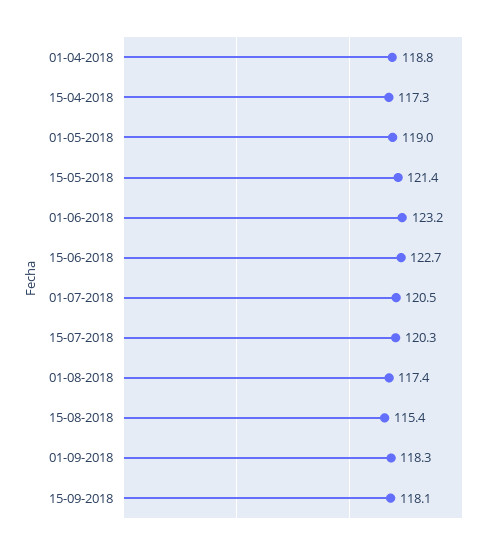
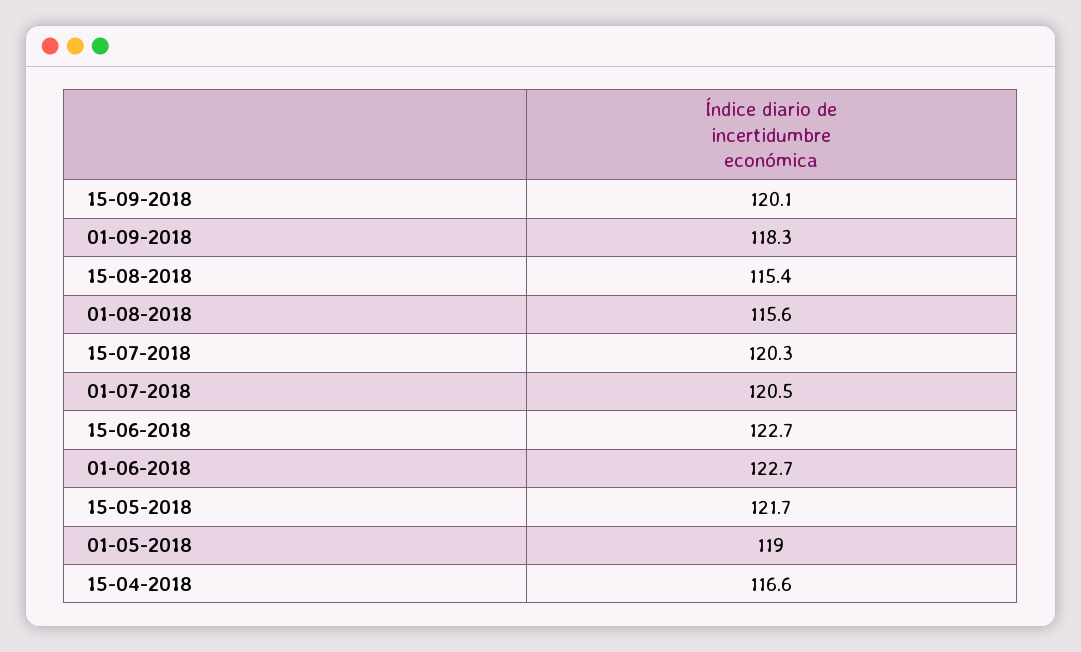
  {
-   "01-04-2018": 118.8,
-   "15-04-2018": 117.3,
+   "15-04-2018": 116.6,
    "01-05-2018": 119,
-   "15-05-2018": 121.4,
+   "15-05-2018": 121.7,
-   "01-06-2018": 123.2,
+   "01-06-2018": 122.7,
    "15-06-2018": 122.7,
    "01-07-2018": 120.5,
    "15-07-2018": 120.3,
-   "01-08-2018": 117.4,
+   "01-08-2018": 115.6,
    "15-08-2018": 115.4,
    "01-09-2018": 118.3,
-   "15-09-2018": 118.1
+   "15-09-2018": 120.1
  }

